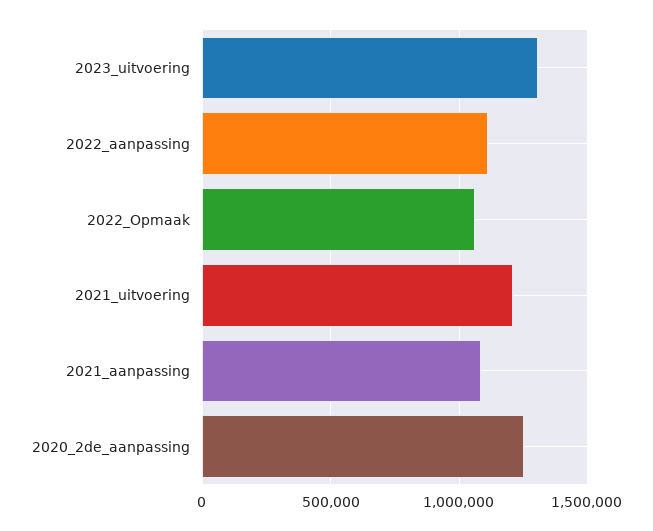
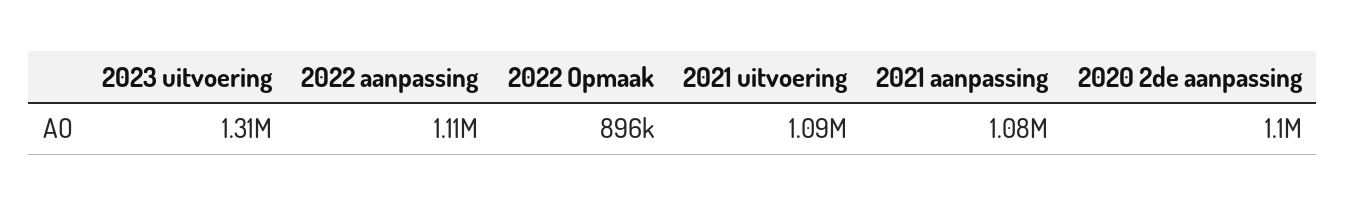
  {
    "2023_uitvoering": 1310000,
    "2022_aanpassing": 1110000,
-   "2022_Opmaak": 1050000,
+   "2022_Opmaak": 896000,
-   "2021_uitvoering": 1200000,
+   "2021_uitvoering": 1090000,
    "2021_aanpassing": 1080000,
-   "2020_2de_aanpassing": 1250000
+   "2020_2de_aanpassing": 1100000
  }

